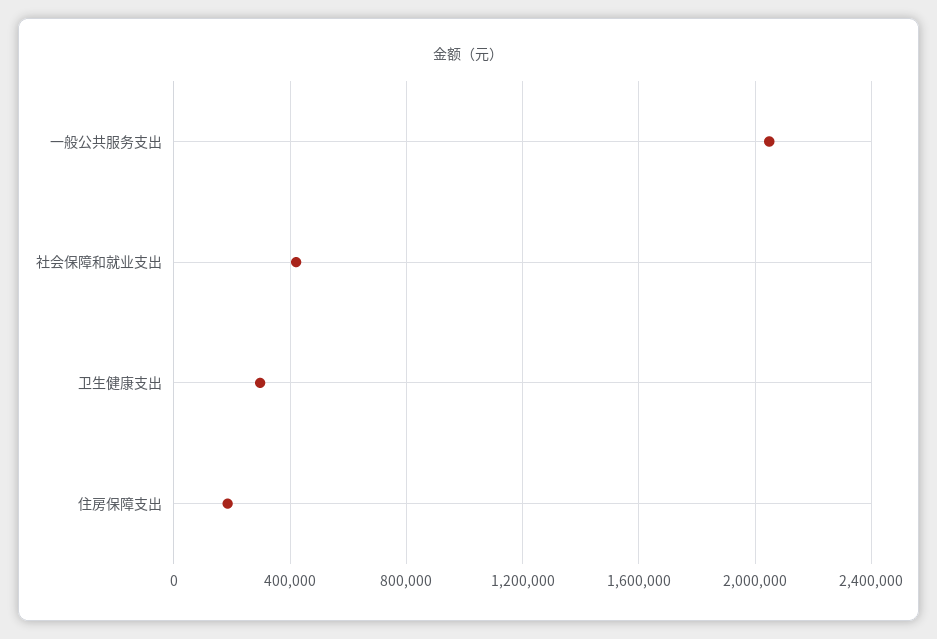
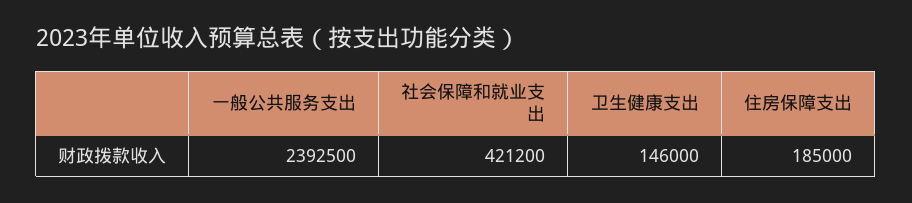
  {
-   "一般公共服务支出": 2050000,
+   "一般公共服务支出": 2392500,
    "社会保障和就业支出": 421200,
-   "卫生健康支出": 300000,
+   "卫生健康支出": 146000,
    "住房保障支出": 185000
  }

